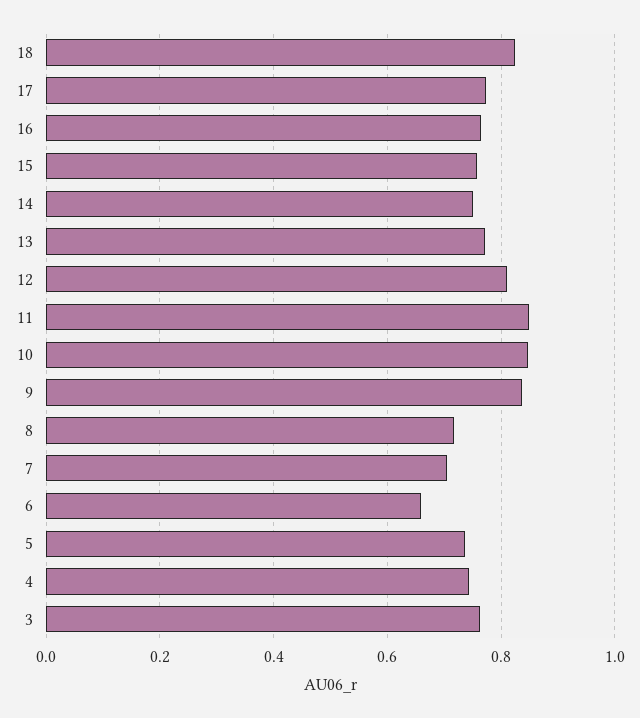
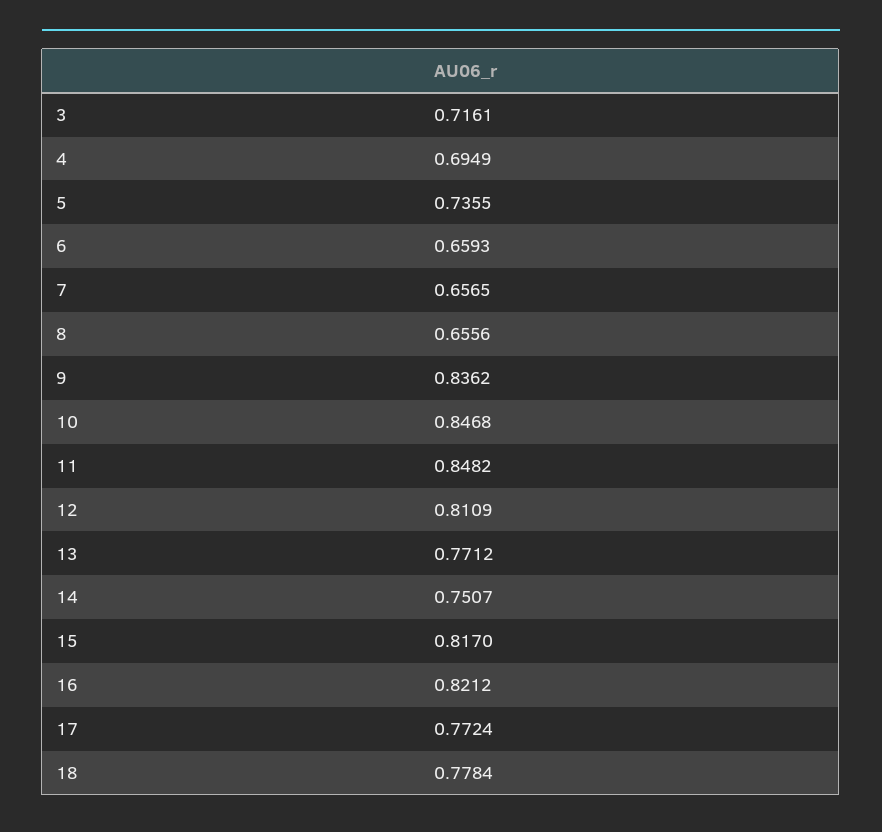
  {
-   "18": 0.82,
+   "18": 0.7784,
    "17": 0.7724,
-   "16": 0.76,
+   "16": 0.8212,
-   "15": 0.76,
+   "15": 0.817,
    "14": 0.7507,
    "13": 0.7712,
    "12": 0.8109,
    "11": 0.8482,
    "10": 0.8468,
    "9": 0.8362,
-   "8": 0.72,
+   "8": 0.6556,
-   "7": 0.7,
+   "7": 0.6565,
    "6": 0.6593,
    "5": 0.7355,
-   "4": 0.74,
+   "4": 0.6949,
-   "3": 0.76
+   "3": 0.7161
  }

